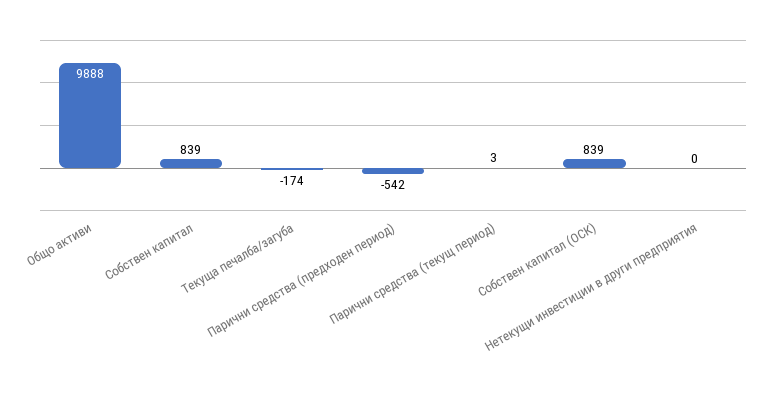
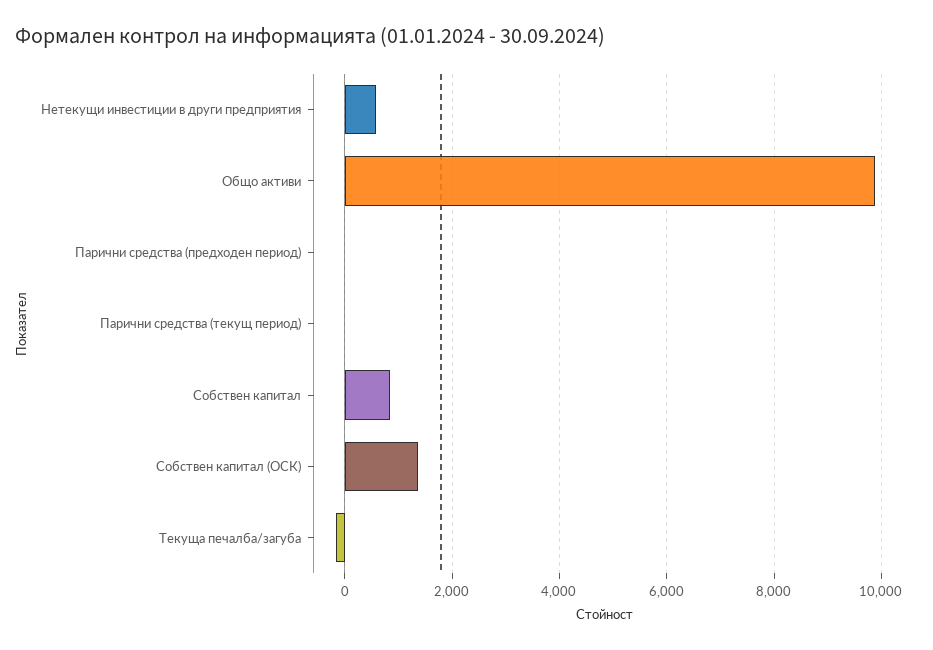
  {
    "Общо активи": 9888,
    "Собствен капитал": 839,
    "Текуща печалба/загуба": -174,
-   "Парични средства (предходен период)": -542,
+   "Парични средства (предходен период)": 0,
    "Парични средства (текущ период)": 3,
-   "Собствен капитал (ОСК)": 839,
+   "Собствен капитал (ОСК)": 1400,
-   "Нетекущи инвестиции в други предприятия": 0
+   "Нетекущи инвестиции в други предприятия": 600
  }

